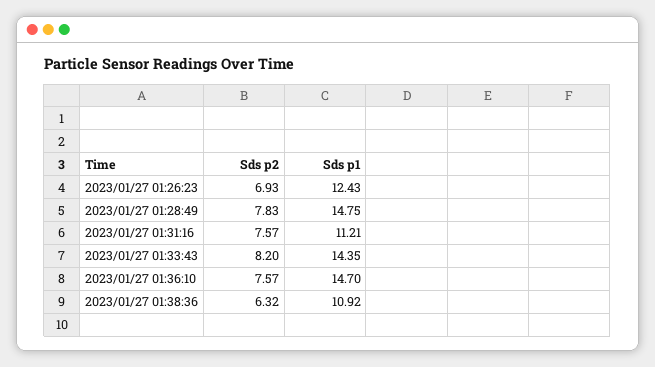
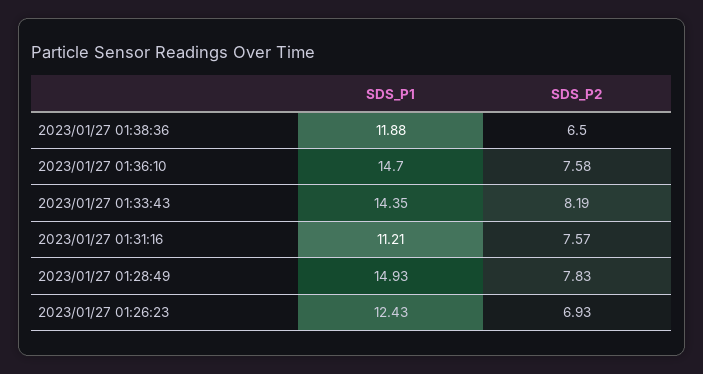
  {
    "Sds p2": {
      "2023/01/27 01:26:23": 6.93,
      "2023/01/27 01:28:49": 7.83,
      "2023/01/27 01:31:16": 7.57,
-     "2023/01/27 01:33:43": 8.2,
+     "2023/01/27 01:33:43": 8.19,
-     "2023/01/27 01:36:10": 7.57,
+     "2023/01/27 01:36:10": 7.58,
-     "2023/01/27 01:38:36": 6.32
+     "2023/01/27 01:38:36": 6.5
    },
    "Sds p1": {
      "2023/01/27 01:26:23": 12.43,
-     "2023/01/27 01:28:49": 14.75,
+     "2023/01/27 01:28:49": 14.93,
      "2023/01/27 01:31:16": 11.21,
      "2023/01/27 01:33:43": 14.35,
      "2023/01/27 01:36:10": 14.7,
-     "2023/01/27 01:38:36": 10.92
+     "2023/01/27 01:38:36": 11.88
    }
  }

